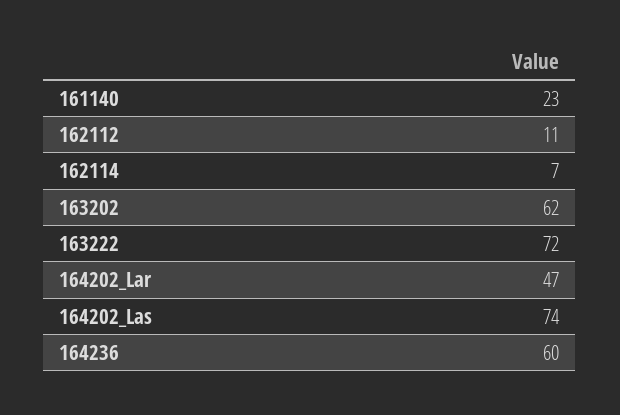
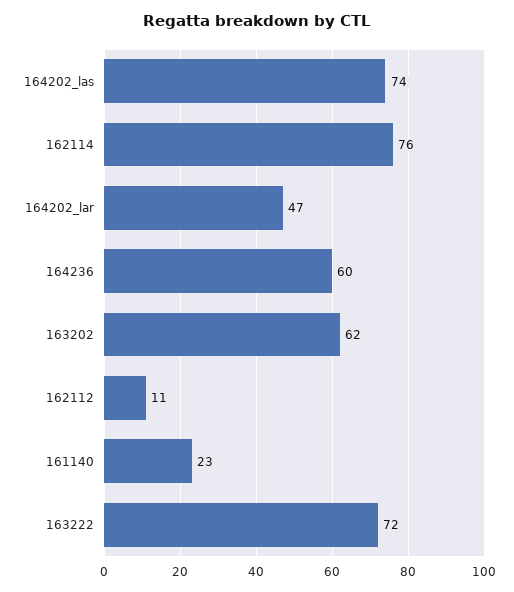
  {
    "161140": 23,
    "162112": 11,
-   "162114": 7,
+   "162114": 76,
    "163202": 62,
    "163222": 72,
    "164202_Lar": 47,
    "164202_Las": 74,
    "164236": 60
  }

